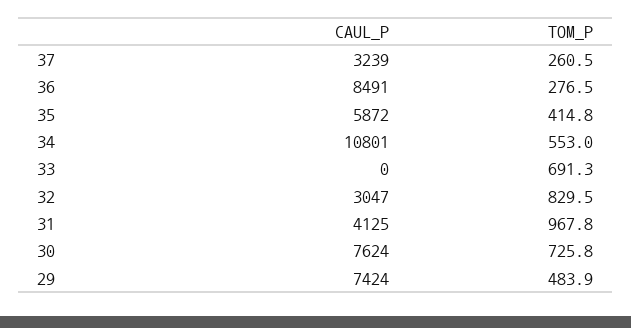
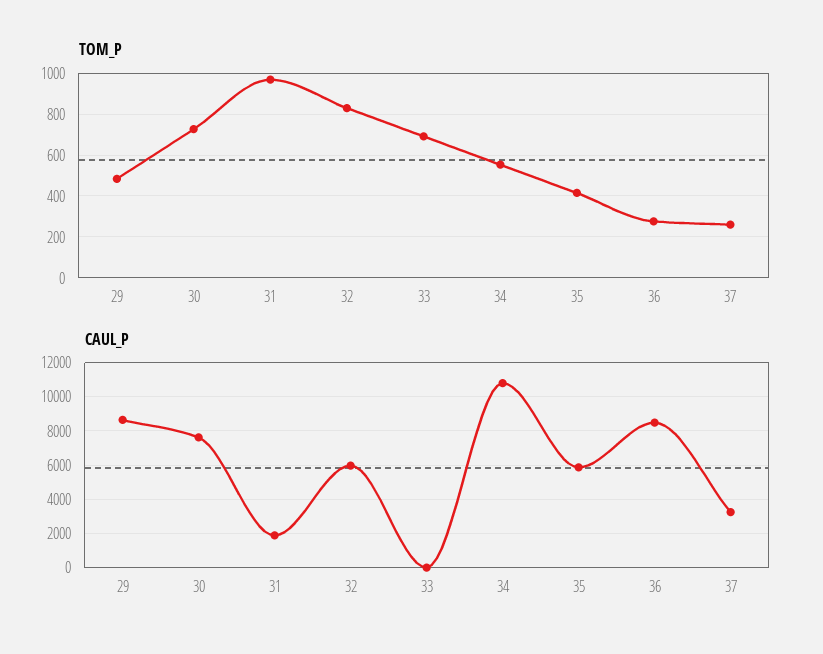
  {
    "CAUL_P": {
      "37": 3239,
      "36": 8491,
      "35": 5872,
      "34": 10801,
      "33": 0,
-     "32": 3047,
+     "32": 6000,
-     "31": 4125,
+     "31": 2000,
      "30": 7624,
-     "29": 7424
+     "29": 8500
    },
    "TOM_P": {
      "37": 260.5,
      "36": 276.5,
      "35": 414.8,
      "34": 553,
      "33": 691.3,
      "32": 829.5,
      "31": 967.8,
      "30": 725.8,
      "29": 483.9
    }
  }

